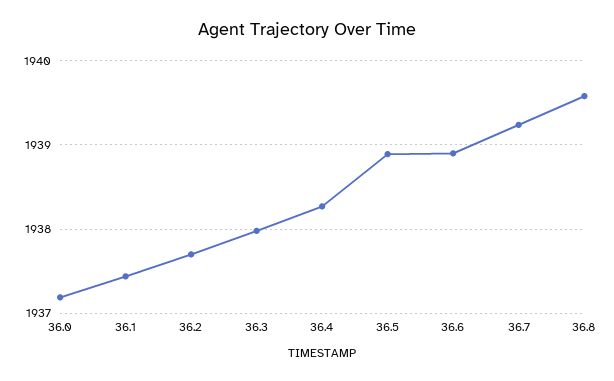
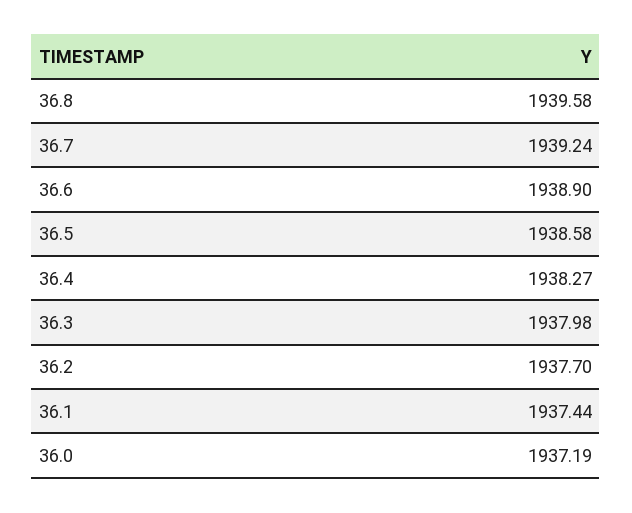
  {
    "36.0": 1937.19,
    "36.1": 1937.44,
    "36.2": 1937.7,
    "36.3": 1937.98,
    "36.4": 1938.27,
-   "36.5": 1938.9,
+   "36.5": 1938.58,
    "36.6": 1938.9,
    "36.7": 1939.24,
    "36.8": 1939.58
  }

